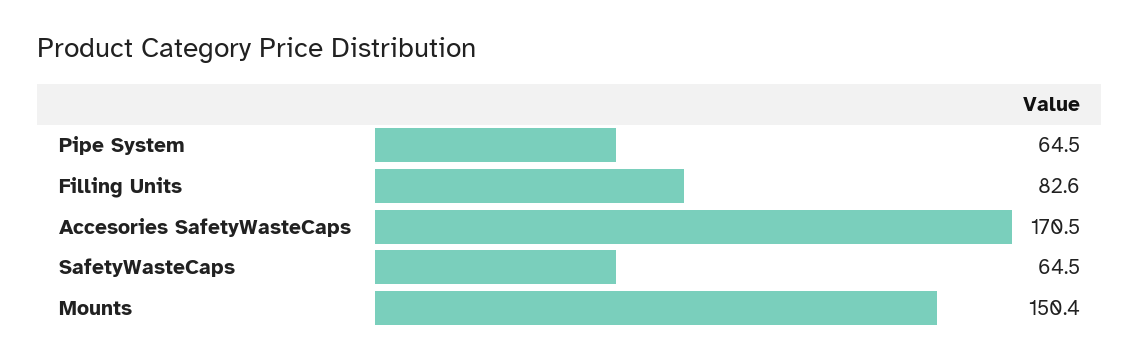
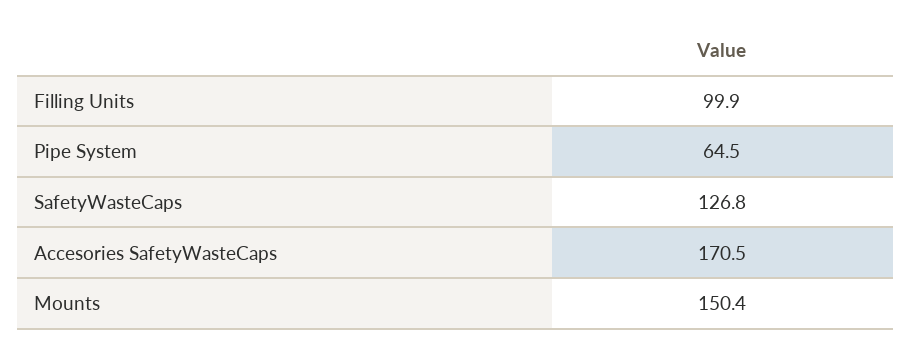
  {
    "Pipe System": 64.5,
-   "Filling Units": 82.6,
+   "Filling Units": 99.9,
    "Accesories SafetyWasteCaps": 170.5,
-   "SafetyWasteCaps": 64.5,
+   "SafetyWasteCaps": 126.8,
    "Mounts": 150.4
  }

